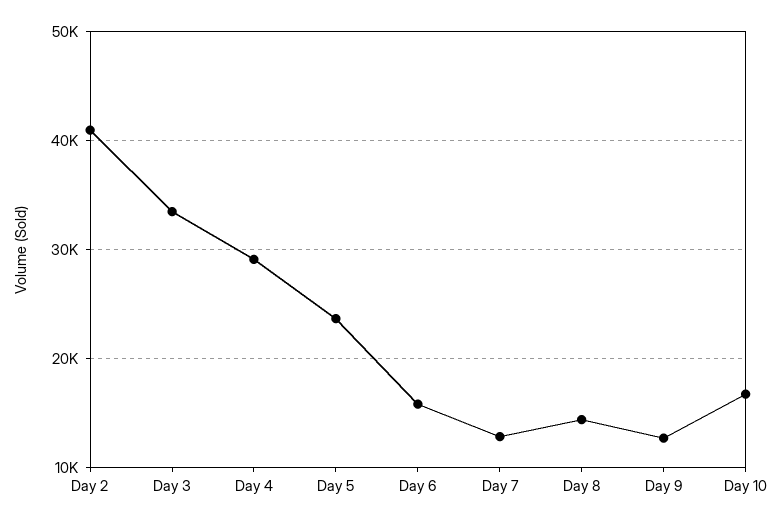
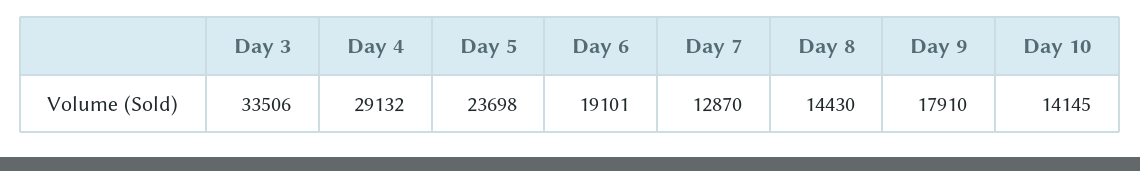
  {
-   "Day 2": 41000,
    "Day 3": 33506,
    "Day 4": 29132,
    "Day 5": 23698,
-   "Day 6": 16000,
+   "Day 6": 19101,
    "Day 7": 12870,
    "Day 8": 14430,
-   "Day 9": 13000,
+   "Day 9": 17910,
-   "Day 10": 17000
+   "Day 10": 14145
  }

